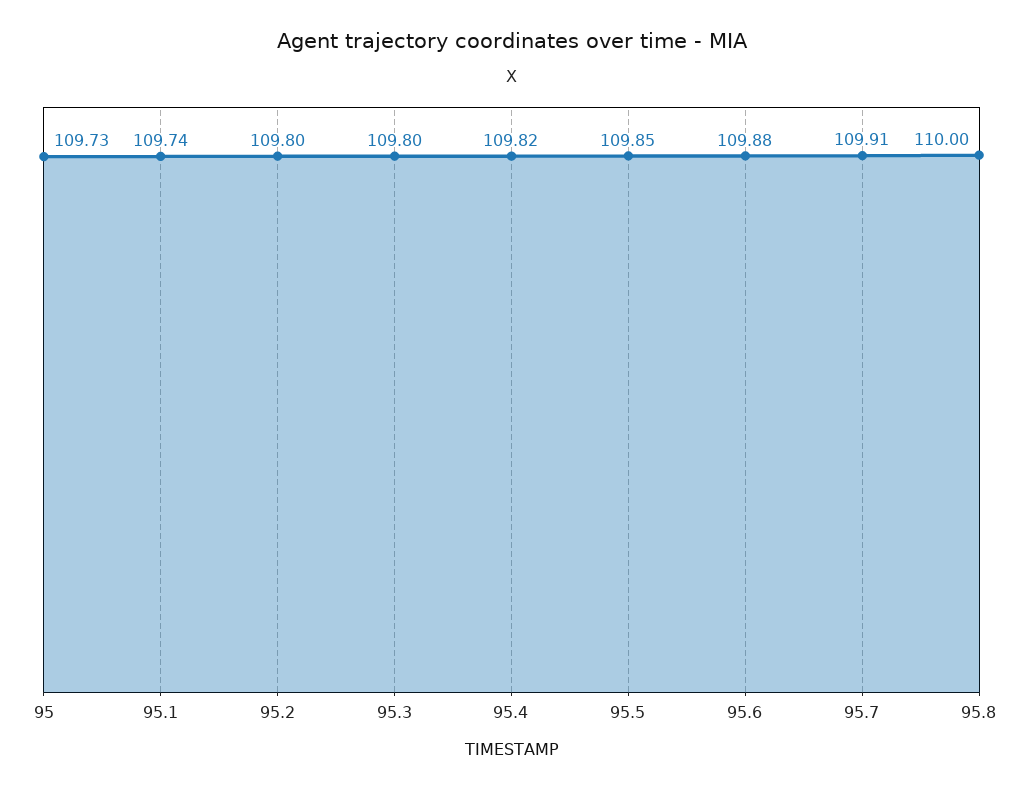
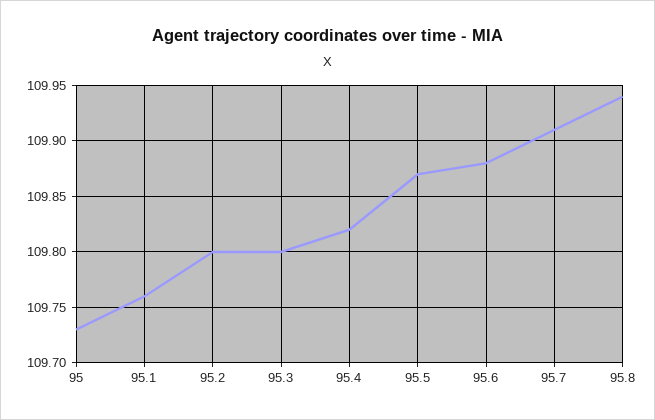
  {
    "95": 109.73,
-   "95.1": 109.74,
+   "95.1": 109.76,
    "95.2": 109.8,
    "95.3": 109.8,
    "95.4": 109.82,
-   "95.5": 109.85,
+   "95.5": 109.87,
    "95.6": 109.88,
    "95.7": 109.91,
-   "95.8": 110
+   "95.8": 109.94
  }

